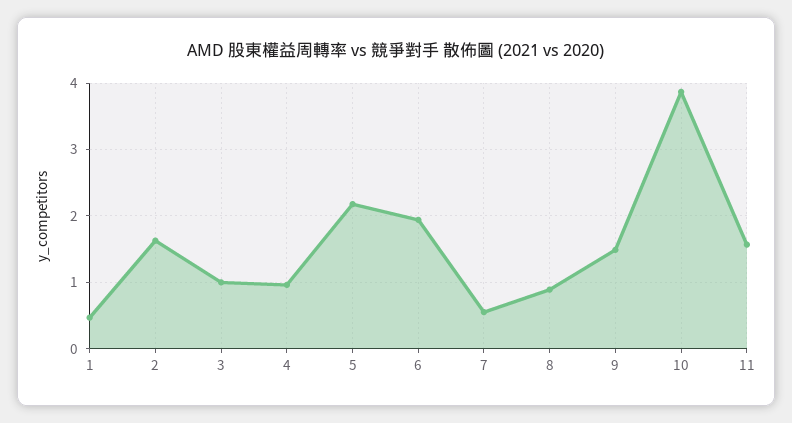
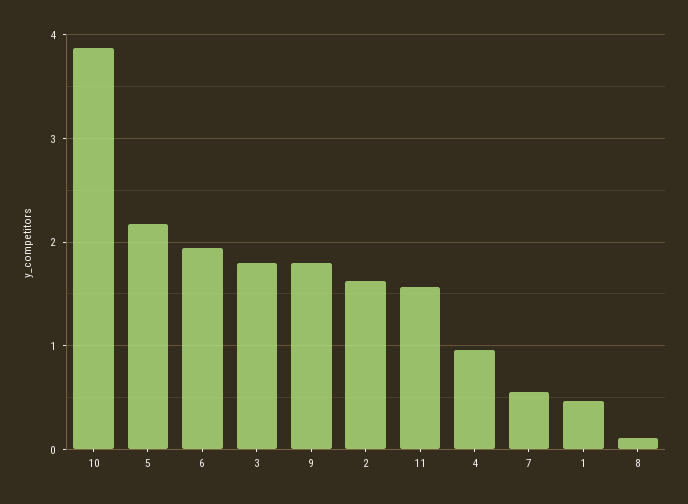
  {
    "1": 0.5,
    "2": 1.6,
-   "3": 1,
+   "3": 1.8,
    "4": 1,
    "5": 2.2,
    "6": 1.9,
    "7": 0.6,
-   "8": 0.9,
+   "8": 0.1,
-   "9": 1.5,
+   "9": 1.8,
    "10": 3.9,
    "11": 1.6
  }

